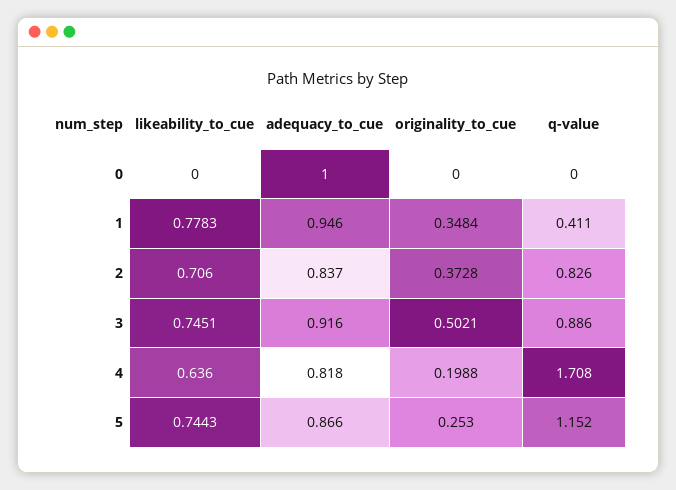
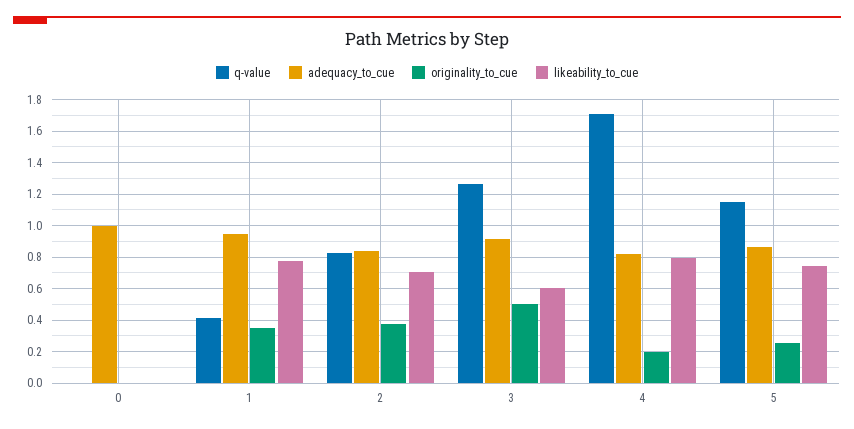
  {
    "likeability_to_cue": {
      "0": 0,
      "1": 0.7783,
      "2": 0.706,
-     "3": 0.7451,
+     "3": 0.6,
-     "4": 0.636,
+     "4": 0.8,
      "5": 0.7443
    },
    "adequacy_to_cue": {
      "0": 1,
      "1": 0.946,
      "2": 0.837,
      "3": 0.916,
      "4": 0.818,
      "5": 0.866
    },
    "originality_to_cue": {
      "0": 0,
      "1": 0.3484,
      "2": 0.3728,
      "3": 0.5021,
      "4": 0.1988,
      "5": 0.253
    },
    "q-value": {
      "0": 0,
      "1": 0.411,
      "2": 0.826,
-     "3": 0.886,
+     "3": 1.25,
      "4": 1.708,
      "5": 1.152
    }
  }

